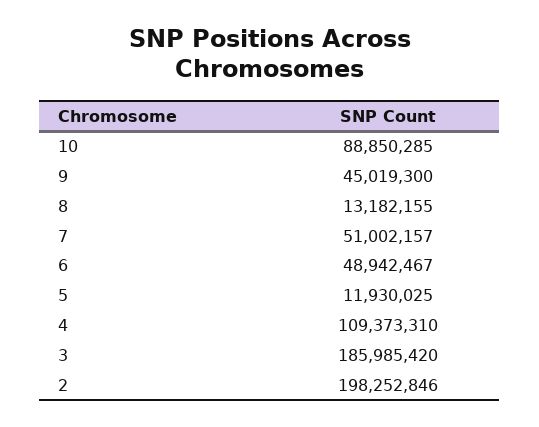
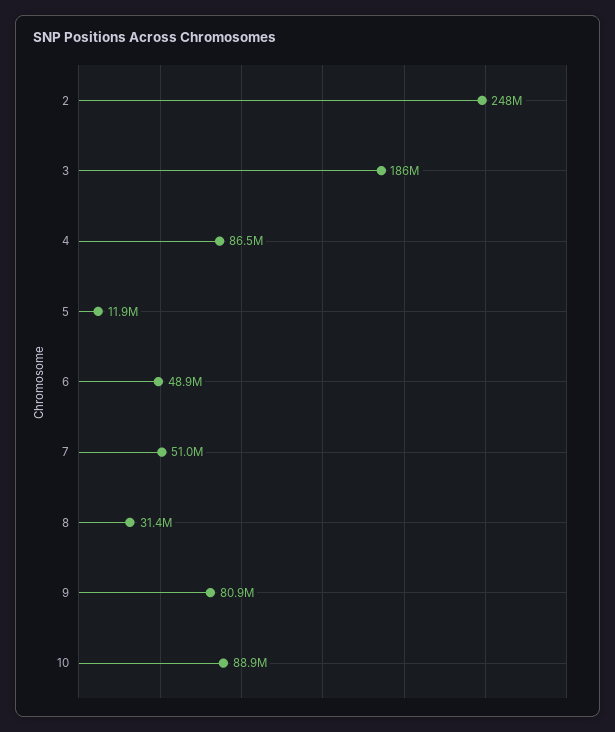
  {
    "10": 88850285,
-   "9": 45019300,
+   "9": 80900000,
-   "8": 13182155,
+   "8": 31400000,
    "7": 51002157,
    "6": 48942467,
    "5": 11930025,
-   "4": 109373310,
+   "4": 86500000,
    "3": 185985420,
-   "2": 198252846
+   "2": 248000000
  }

